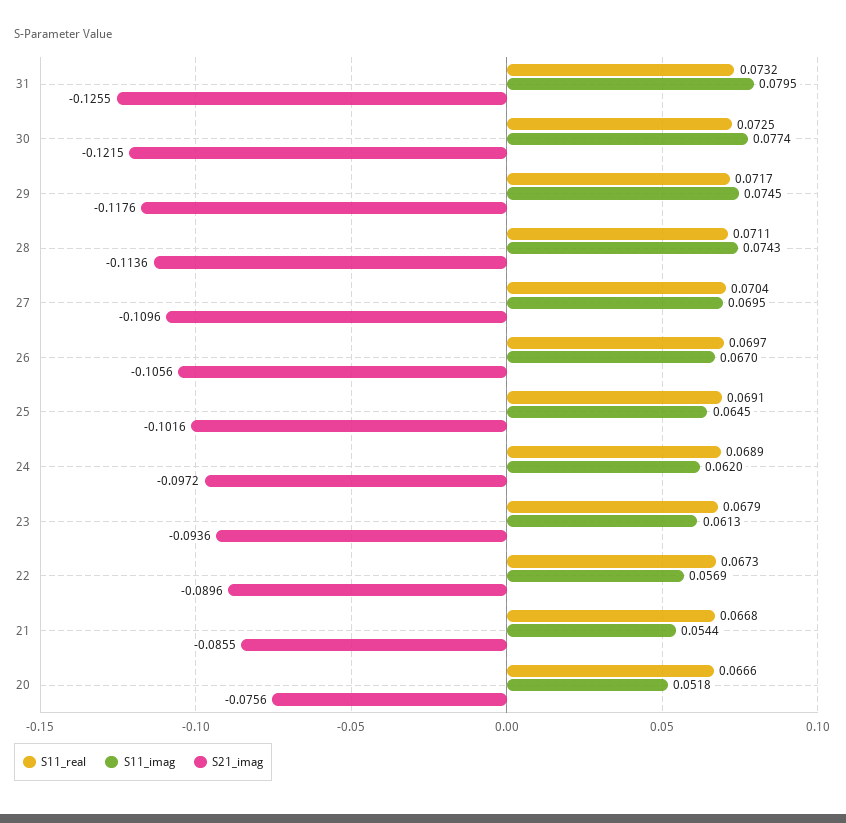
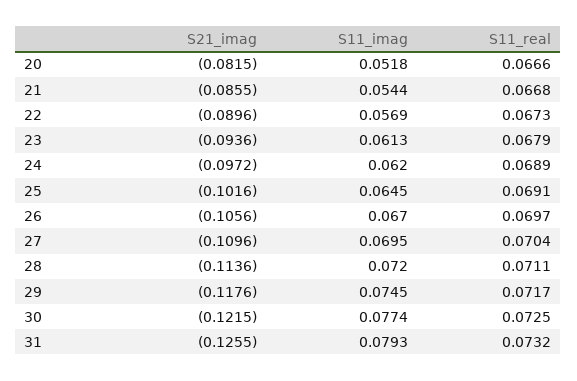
  {
    "S11_real": {
      "31": 0.0732,
      "30": 0.0725,
      "29": 0.0717,
      "28": 0.0711,
      "27": 0.0704,
      "26": 0.0697,
      "25": 0.0691,
      "24": 0.0689,
      "23": 0.0679,
      "22": 0.0673,
      "21": 0.0668,
      "20": 0.0666
    },
    "S11_imag": {
-     "31": 0.0795,
+     "31": 0.0793,
      "30": 0.0774,
      "29": 0.0745,
-     "28": 0.0743,
+     "28": 0.072,
      "27": 0.0695,
      "26": 0.067,
      "25": 0.0645,
      "24": 0.062,
      "23": 0.0613,
      "22": 0.0569,
      "21": 0.0544,
      "20": 0.0518
    },
    "S21_imag": {
      "31": -0.1255,
      "30": -0.1215,
      "29": -0.1176,
      "28": -0.1136,
      "27": -0.1096,
      "26": -0.1056,
      "25": -0.1016,
      "24": -0.0972,
      "23": -0.0936,
      "22": -0.0896,
      "21": -0.0855,
-     "20": -0.0756
+     "20": -0.0815
    }
  }

